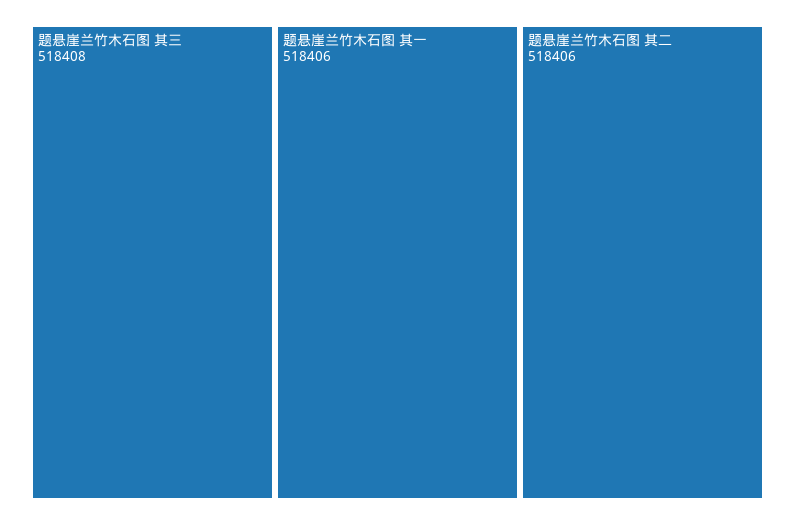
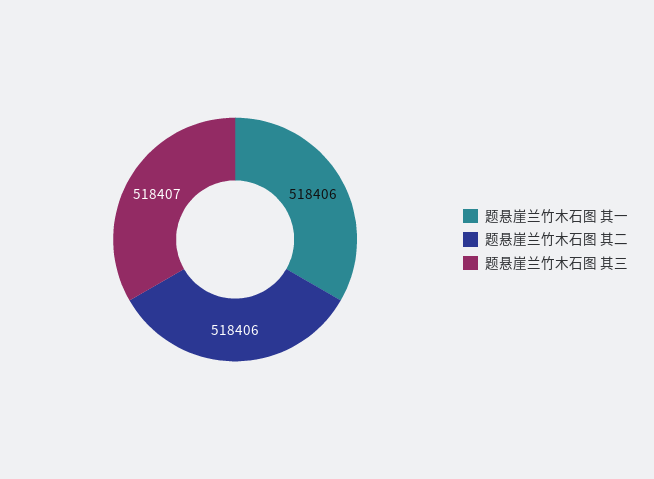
  {
-   "题悬崖兰竹木石图 其三": 518408,
+   "题悬崖兰竹木石图 其三": 518407,
    "题悬崖兰竹木石图 其一": 518406,
    "题悬崖兰竹木石图 其二": 518406
  }

